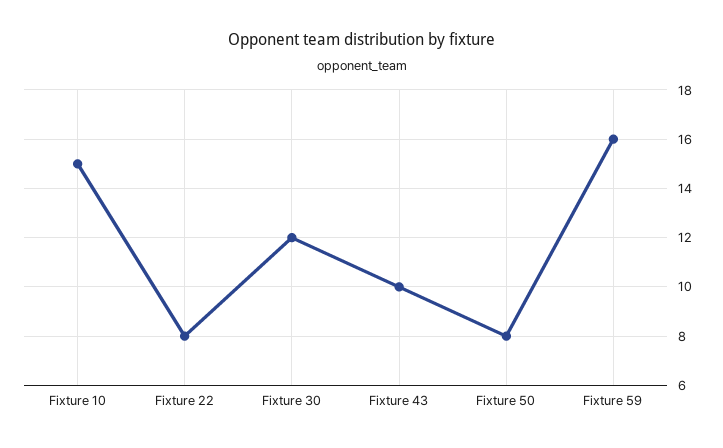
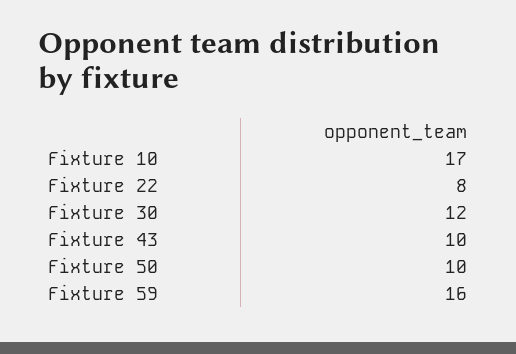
  {
-   "Fixture 10": 15,
+   "Fixture 10": 17,
    "Fixture 22": 8,
    "Fixture 30": 12,
    "Fixture 43": 10,
-   "Fixture 50": 8,
+   "Fixture 50": 10,
    "Fixture 59": 16
  }

